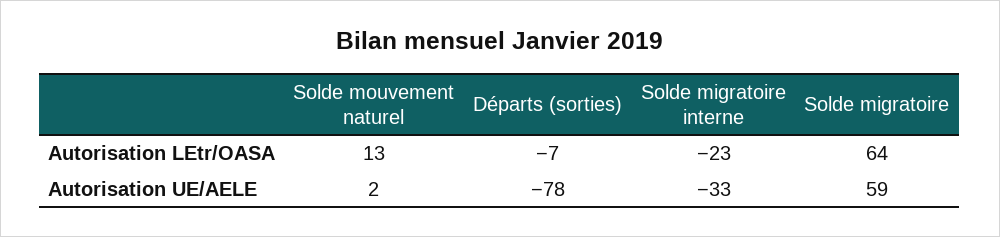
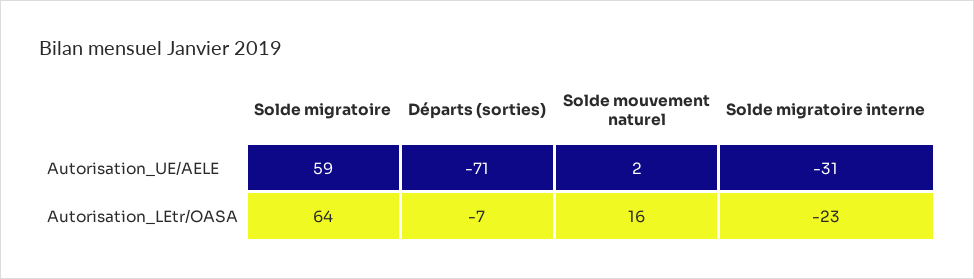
  {
    "Solde mouvement naturel": {
-     "Autorisation LEtr/OASA": 13,
+     "Autorisation LEtr/OASA": 16,
      "Autorisation UE/AELE": 2
    },
    "Départs (sorties)": {
      "Autorisation LEtr/OASA": -7,
-     "Autorisation UE/AELE": -78
+     "Autorisation UE/AELE": -71
    },
    "Solde migratoire interne": {
      "Autorisation LEtr/OASA": -23,
-     "Autorisation UE/AELE": -33
+     "Autorisation UE/AELE": -31
    },
    "Solde migratoire": {
      "Autorisation LEtr/OASA": 64,
      "Autorisation UE/AELE": 59
    }
  }

